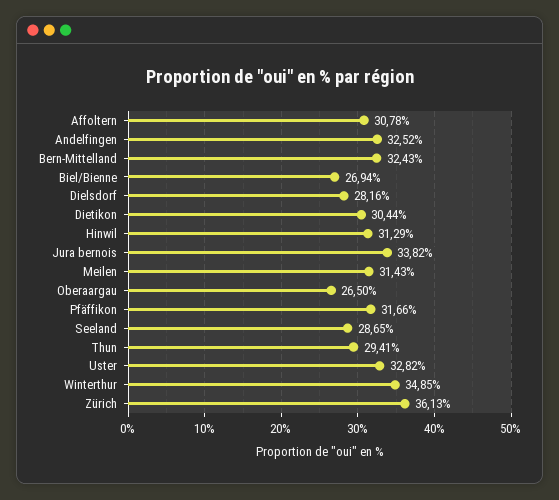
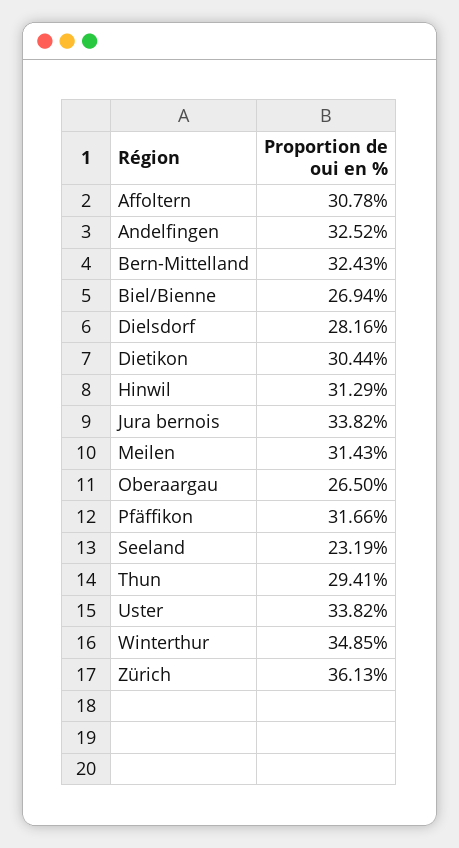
  {
    "Affoltern": 30.78,
    "Andelfingen": 32.52,
    "Bern-Mittelland": 32.43,
    "Biel/Bienne": 26.94,
    "Dielsdorf": 28.16,
    "Dietikon": 30.44,
    "Hinwil": 31.29,
    "Jura bernois": 33.82,
    "Meilen": 31.43,
    "Oberaargau": 26.5,
    "Pfäffikon": 31.66,
-   "Seeland": 28.65,
+   "Seeland": 23.19,
    "Thun": 29.41,
-   "Uster": 32.82,
+   "Uster": 33.82,
    "Winterthur": 34.85,
    "Zürich": 36.13
  }

